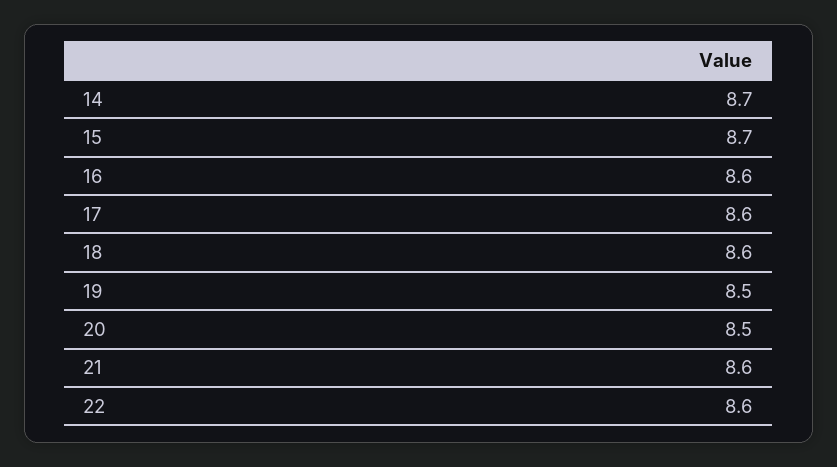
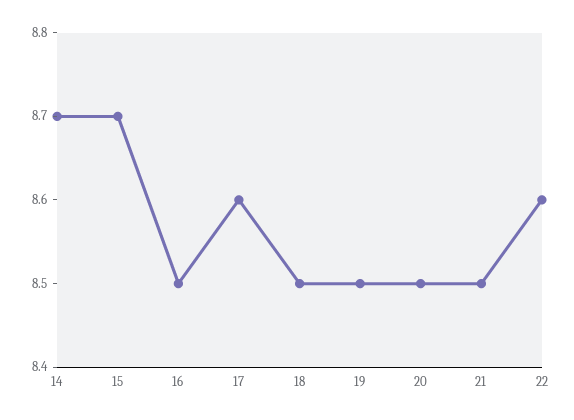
  {
    "14": 8.7,
    "15": 8.7,
-   "16": 8.6,
+   "16": 8.5,
    "17": 8.6,
-   "18": 8.6,
+   "18": 8.5,
    "19": 8.5,
    "20": 8.5,
-   "21": 8.6,
+   "21": 8.5,
    "22": 8.6
  }

